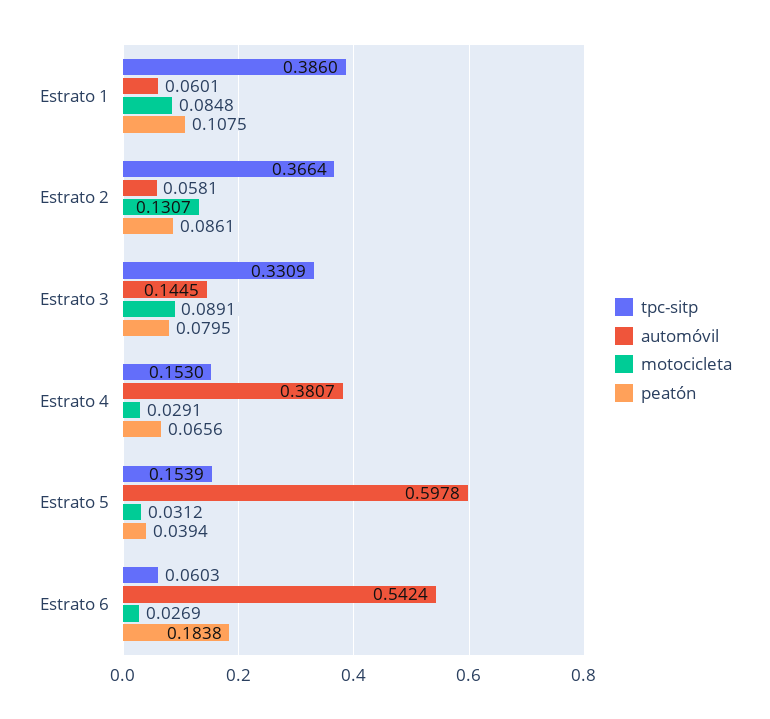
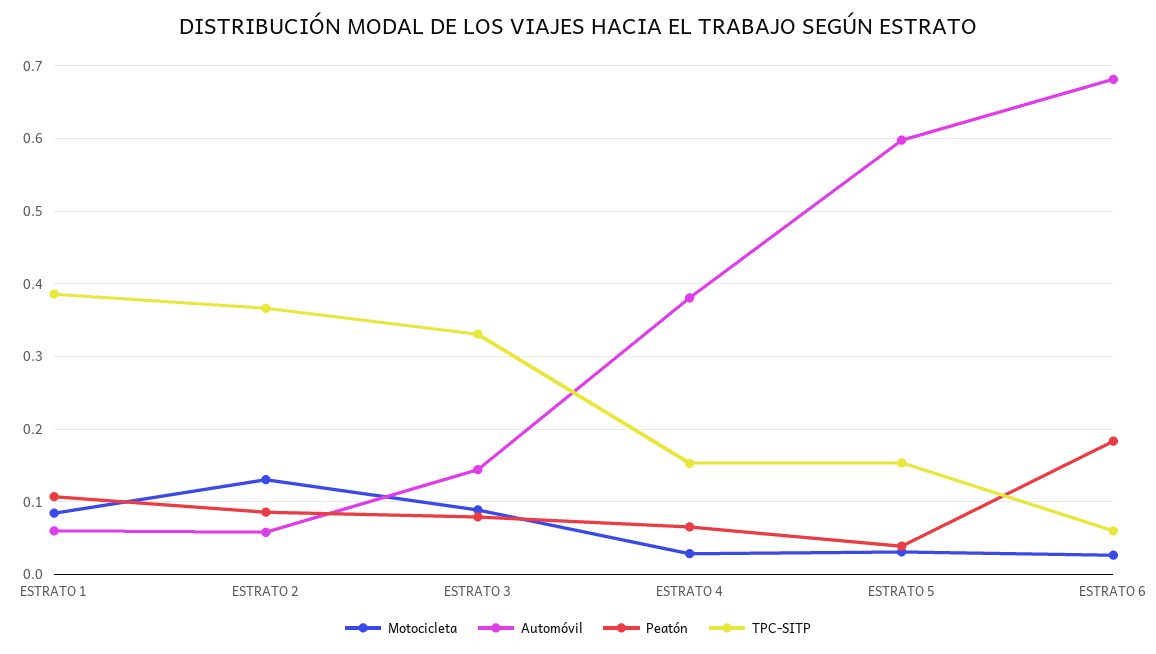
  {
    "tpc-sitp": {
      "Estrato 1": 0.386,
      "Estrato 2": 0.3664,
      "Estrato 3": 0.3309,
      "Estrato 4": 0.153,
      "Estrato 5": 0.1539,
      "Estrato 6": 0.0603
    },
    "automóvil": {
      "Estrato 1": 0.0601,
      "Estrato 2": 0.0581,
      "Estrato 3": 0.1445,
      "Estrato 4": 0.3807,
      "Estrato 5": 0.5978,
-     "Estrato 6": 0.5424
+     "Estrato 6": 0.68
    },
    "motocicleta": {
      "Estrato 1": 0.0848,
      "Estrato 2": 0.1307,
      "Estrato 3": 0.0891,
      "Estrato 4": 0.0291,
      "Estrato 5": 0.0312,
      "Estrato 6": 0.0269
    },
    "peatón": {
      "Estrato 1": 0.1075,
      "Estrato 2": 0.0861,
      "Estrato 3": 0.0795,
      "Estrato 4": 0.0656,
      "Estrato 5": 0.0394,
      "Estrato 6": 0.1838
    }
  }

